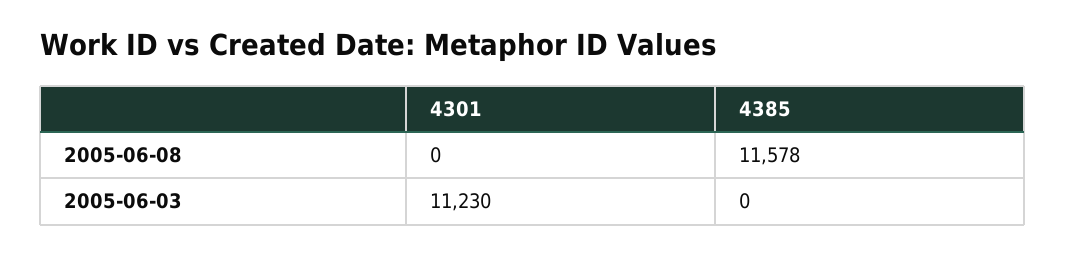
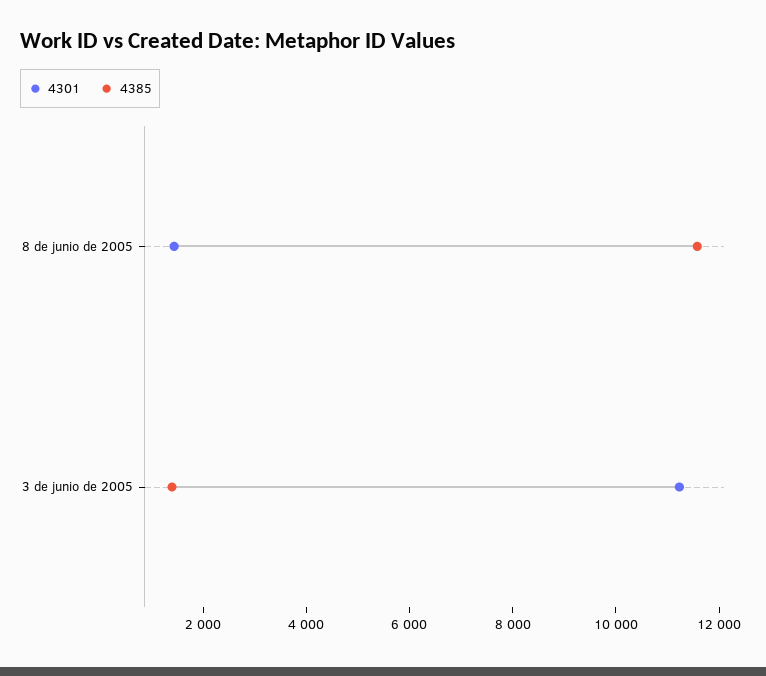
  {
    "4301": {
-     "2005-06-08": 0,
+     "2005-06-08": 1500,
      "2005-06-03": 11230
    },
    "4385": {
      "2005-06-08": 11578,
-     "2005-06-03": 0
+     "2005-06-03": 1500
    }
  }

